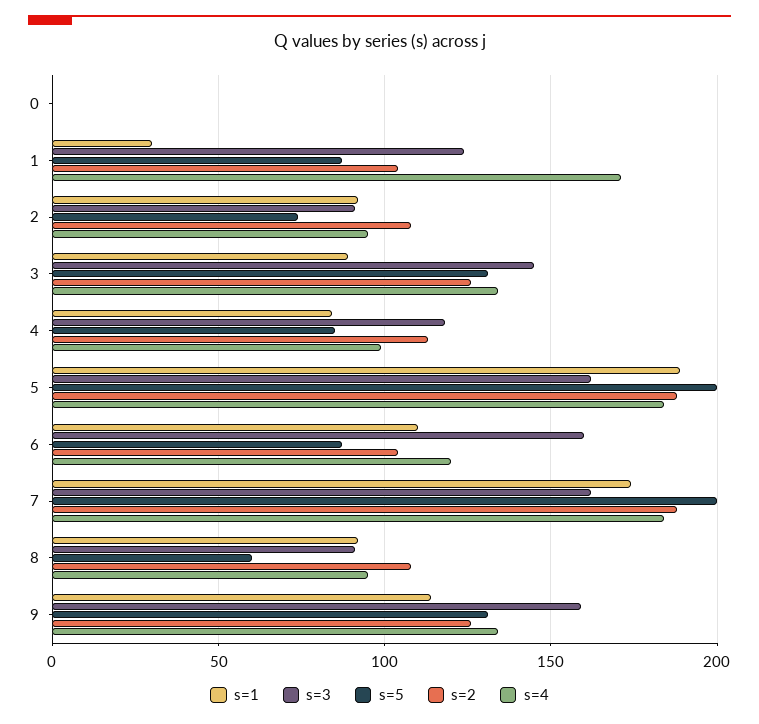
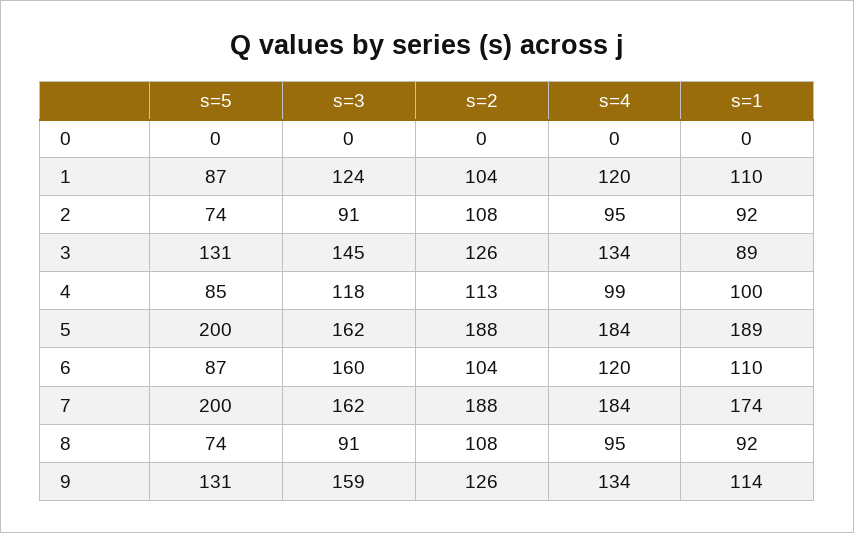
  {
    "s=1": {
      "0": 0,
-     "1": 30,
+     "1": 110,
      "2": 92,
      "3": 89,
-     "4": 85,
+     "4": 100,
      "5": 189,
      "6": 110,
      "7": 174,
      "8": 92,
      "9": 114
    },
    "s=3": {
      "0": 0,
      "1": 124,
      "2": 91,
      "3": 145,
      "4": 118,
      "5": 162,
      "6": 160,
      "7": 162,
      "8": 91,
      "9": 159
    },
    "s=5": {
      "0": 0,
      "1": 87,
      "2": 74,
      "3": 131,
      "4": 85,
      "5": 200,
      "6": 87,
      "7": 200,
-     "8": 60,
+     "8": 74,
      "9": 131
    },
    "s=2": {
      "0": 0,
      "1": 104,
      "2": 108,
      "3": 126,
      "4": 113,
      "5": 188,
      "6": 104,
      "7": 188,
      "8": 108,
      "9": 126
    },
    "s=4": {
      "0": 0,
-     "1": 170,
+     "1": 120,
      "2": 95,
      "3": 134,
      "4": 99,
      "5": 184,
      "6": 120,
      "7": 184,
      "8": 95,
      "9": 134
    }
  }

